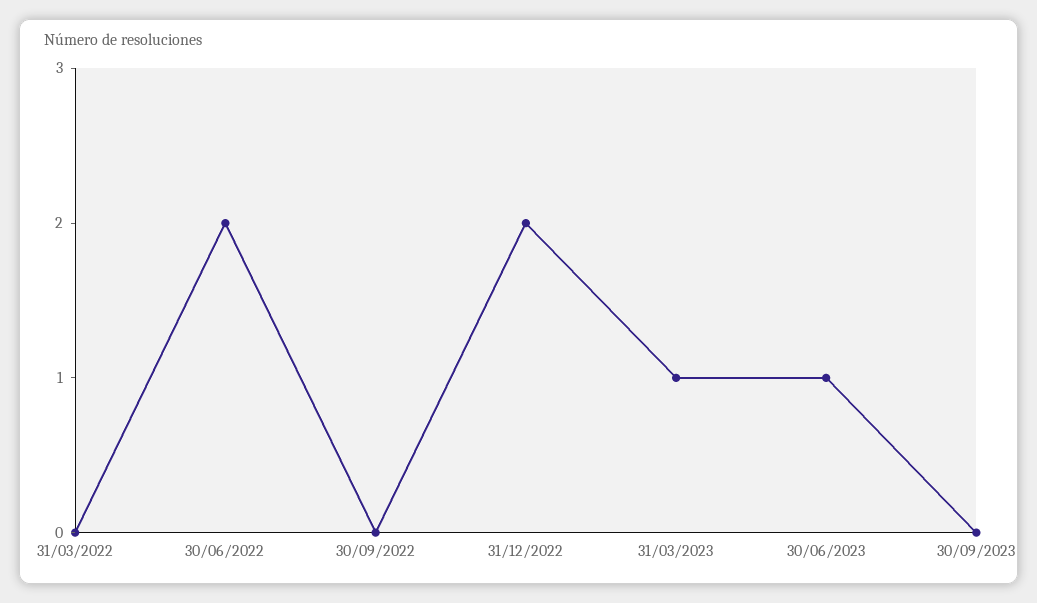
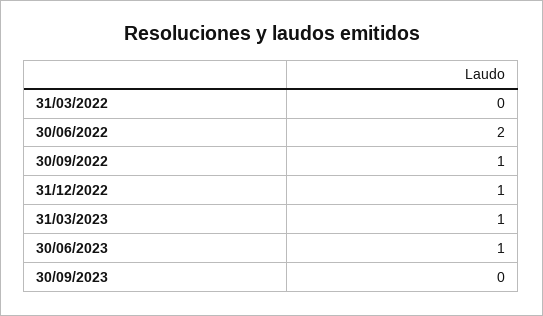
  {
    "31/03/2022": 0,
    "30/06/2022": 2,
-   "30/09/2022": 0,
+   "30/09/2022": 1,
-   "31/12/2022": 2,
+   "31/12/2022": 1,
    "31/03/2023": 1,
    "30/06/2023": 1,
    "30/09/2023": 0
  }

